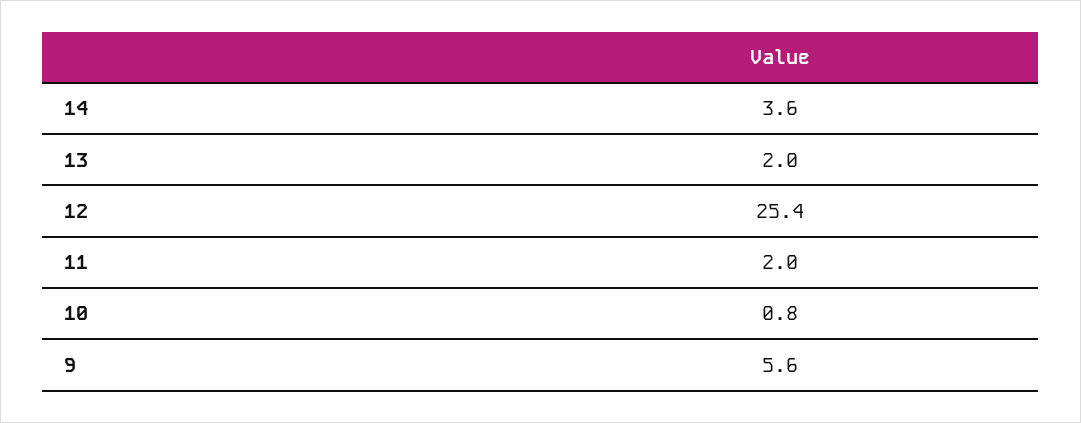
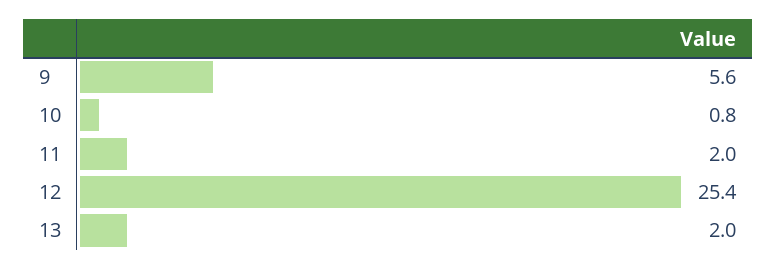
  {
-   "14": 3.6,
    "13": 2,
    "12": 25.4,
    "11": 2,
    "10": 0.8,
    "9": 5.6
  }

